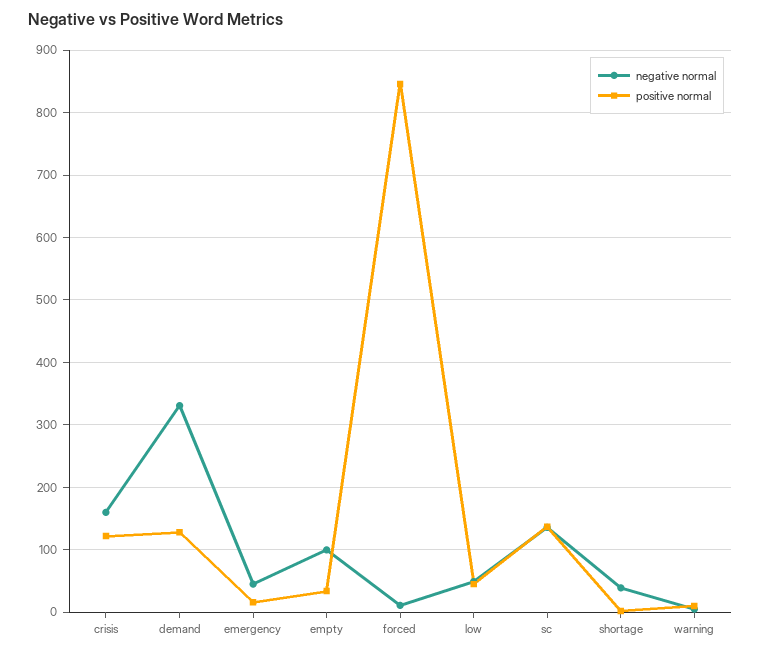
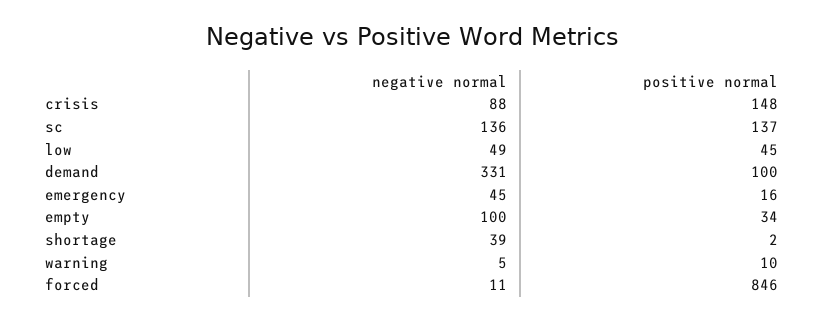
  {
    "negative normal": {
-     "crisis": 160,
+     "crisis": 88,
      "demand": 331,
      "emergency": 45,
      "empty": 100,
      "forced": 11,
      "low": 49,
      "sc": 136,
      "shortage": 39,
      "warning": 5
    },
    "positive normal": {
-     "crisis": 120,
+     "crisis": 148,
-     "demand": 130,
+     "demand": 100,
      "emergency": 16,
      "empty": 34,
      "forced": 846,
      "low": 45,
      "sc": 137,
      "shortage": 2,
      "warning": 10
    }
  }

